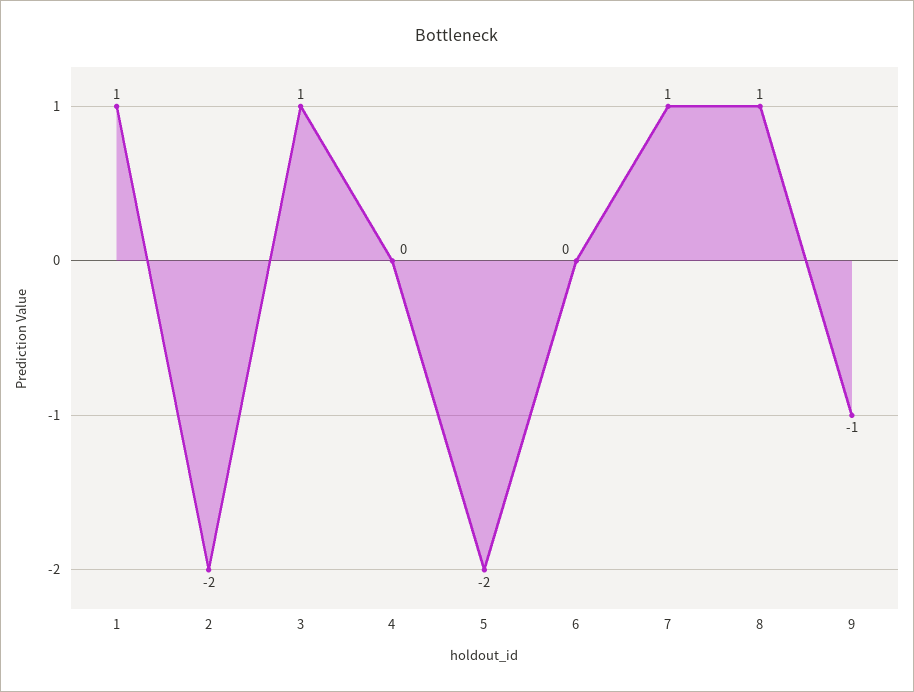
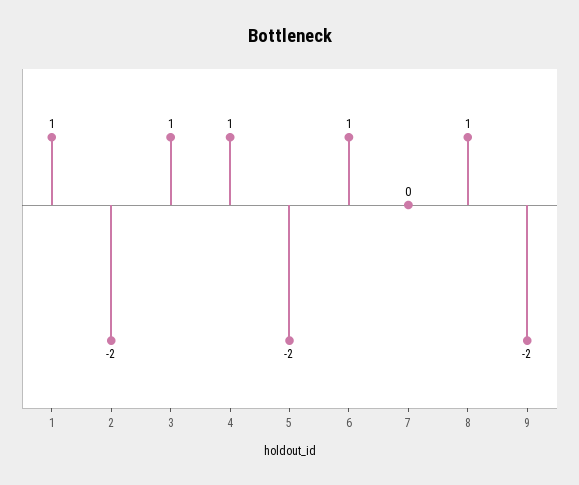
  {
    "1": 1,
    "2": -2,
    "3": 1,
-   "4": 0,
+   "4": 1,
    "5": -2,
-   "6": 0,
+   "6": 1,
-   "7": 1,
+   "7": 0,
    "8": 1,
-   "9": -1
+   "9": -2
  }

